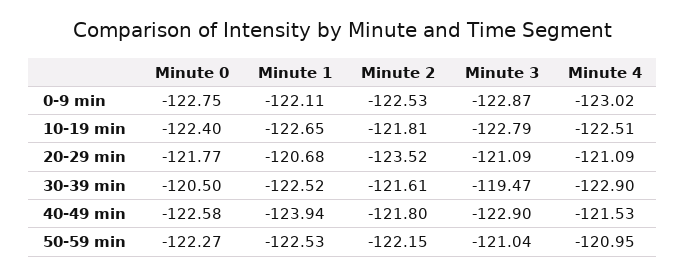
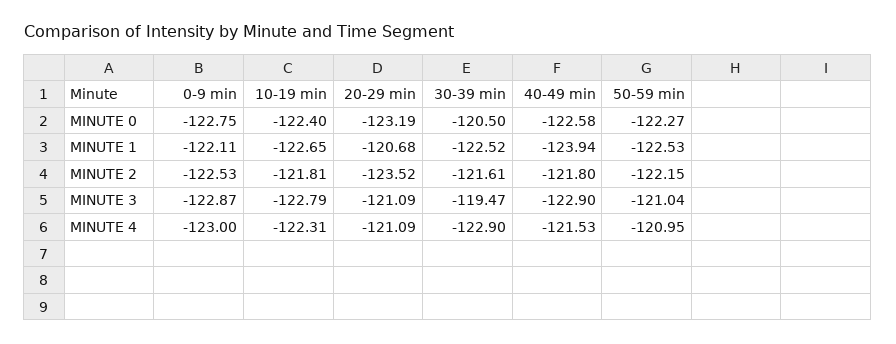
  {
    "Minute 0": {
      "0-9 min": -122.75,
      "10-19 min": -122.4,
-     "20-29 min": -121.77,
+     "20-29 min": -123.19,
      "30-39 min": -120.5,
      "40-49 min": -122.58,
      "50-59 min": -122.27
    },
    "Minute 1": {
      "0-9 min": -122.11,
      "10-19 min": -122.65,
      "20-29 min": -120.68,
      "30-39 min": -122.52,
      "40-49 min": -123.94,
      "50-59 min": -122.53
    },
    "Minute 2": {
      "0-9 min": -122.53,
      "10-19 min": -121.81,
      "20-29 min": -123.52,
      "30-39 min": -121.61,
      "40-49 min": -121.8,
      "50-59 min": -122.15
    },
    "Minute 3": {
      "0-9 min": -122.87,
      "10-19 min": -122.79,
      "20-29 min": -121.09,
      "30-39 min": -119.47,
      "40-49 min": -122.9,
      "50-59 min": -121.04
    },
    "Minute 4": {
-     "0-9 min": -123.02,
+     "0-9 min": -123,
-     "10-19 min": -122.51,
+     "10-19 min": -122.31,
      "20-29 min": -121.09,
      "30-39 min": -122.9,
      "40-49 min": -121.53,
      "50-59 min": -120.95
    }
  }

